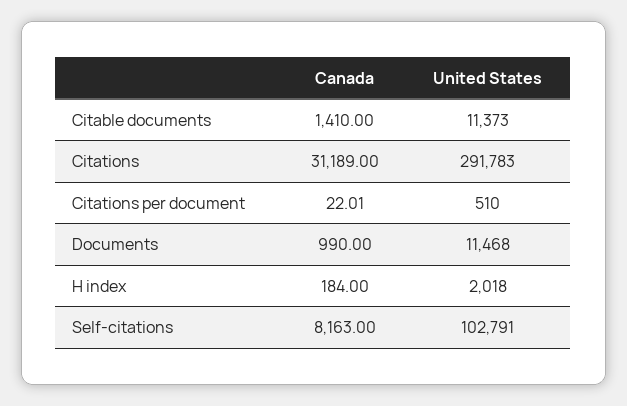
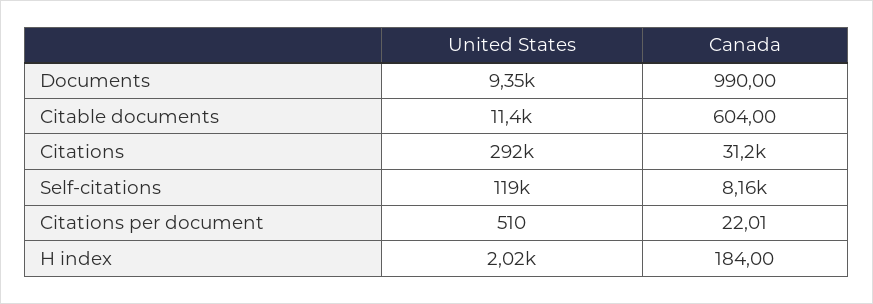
  {
    "Canada": {
-     "Citable documents": 1410,
+     "Citable documents": 604,
      "Citations": 31189,
      "Citations per document": 22.01,
      "Documents": 990,
      "H index": 184,
      "Self-citations": 8163
    },
    "United States": {
      "Citable documents": 11373,
      "Citations": 291783,
      "Citations per document": 510,
-     "Documents": 11468,
+     "Documents": 9350,
      "H index": 2018,
-     "Self-citations": 102791
+     "Self-citations": 119000
    }
  }

